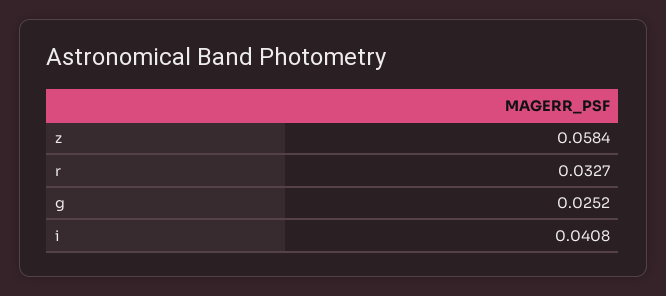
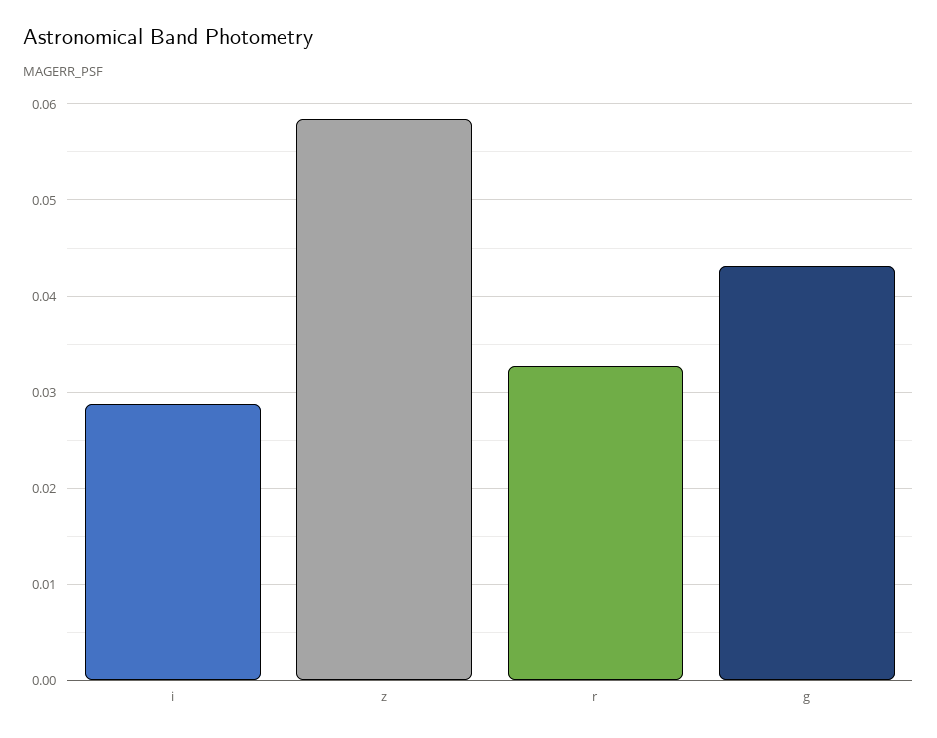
  {
    "z": 0.0584,
    "r": 0.0327,
-   "g": 0.0252,
+   "g": 0.043,
-   "i": 0.0408
+   "i": 0.029
  }

